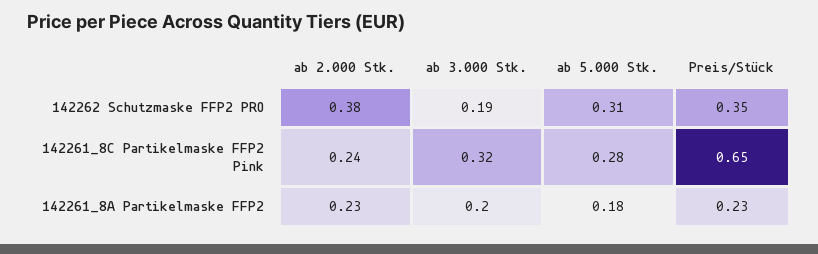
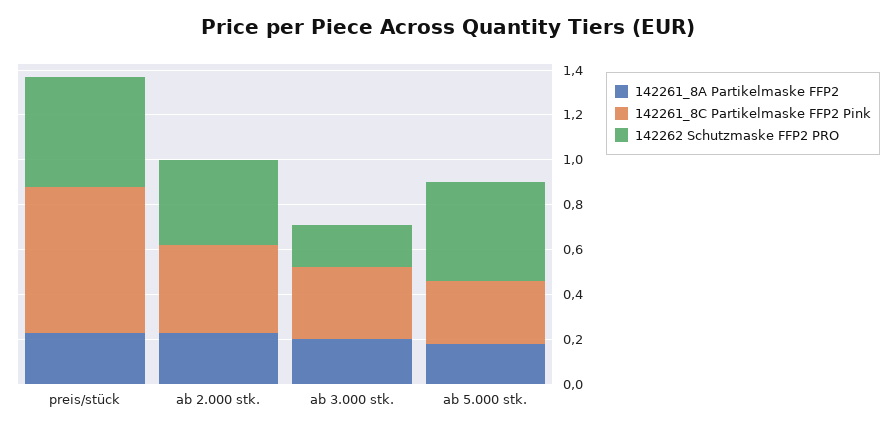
  {
    "142262 Schutzmaske FFP2 PRO": {
      "ab 2.000 Stk.": 0.38,
      "ab 3.000 Stk.": 0.19,
-     "ab 5.000 Stk.": 0.31,
+     "ab 5.000 Stk.": 0.45,
-     "Preis/Stück": 0.35
+     "Preis/Stück": 0.5
    },
    "142261_8C Partikelmaske FFP2 Pink": {
-     "ab 2.000 Stk.": 0.24,
+     "ab 2.000 Stk.": 0.4,
      "ab 3.000 Stk.": 0.32,
      "ab 5.000 Stk.": 0.28,
      "Preis/Stück": 0.65
    },
    "142261_8A Partikelmaske FFP2": {
      "ab 2.000 Stk.": 0.23,
      "ab 3.000 Stk.": 0.2,
      "ab 5.000 Stk.": 0.18,
      "Preis/Stück": 0.23
    }
  }

